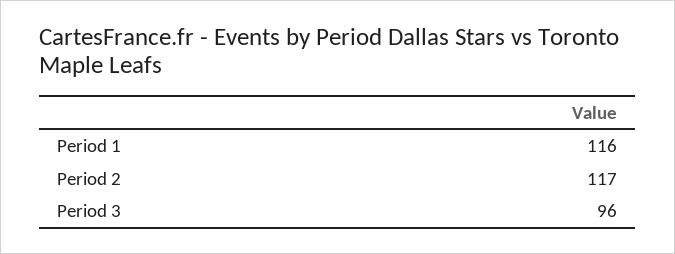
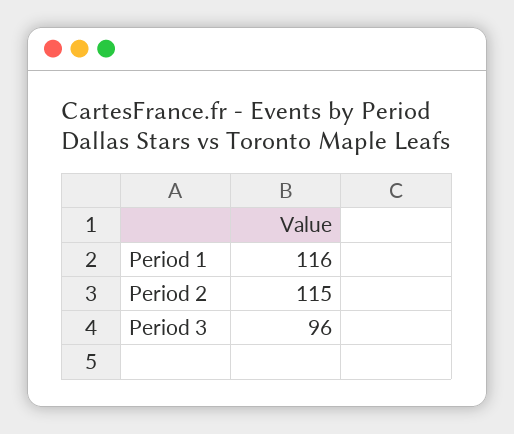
  {
    "Period 1": 116,
-   "Period 2": 117,
+   "Period 2": 115,
    "Period 3": 96
  }

